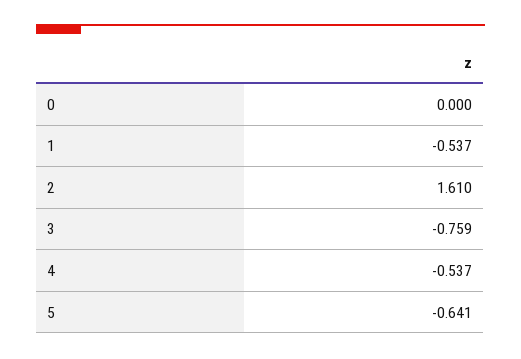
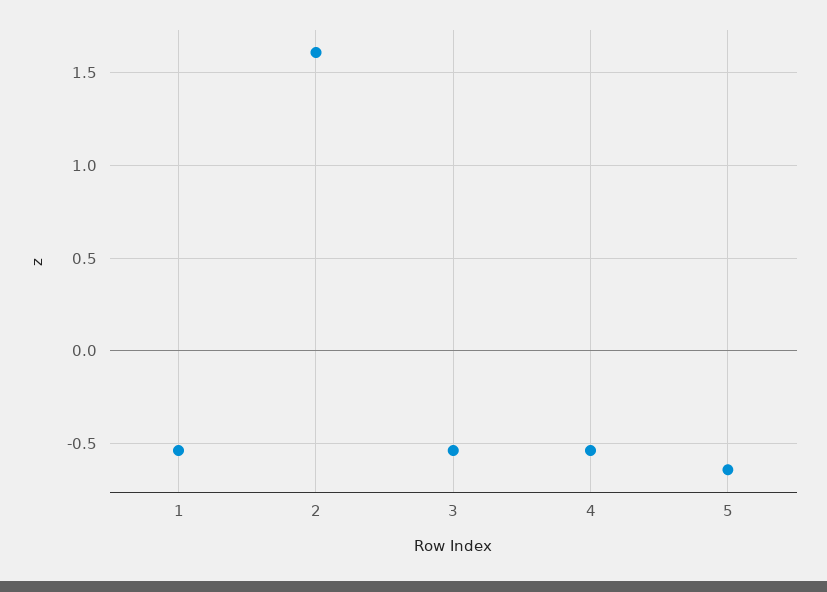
  {
-   "0": 0,
    "1": -0.537,
    "2": 1.61,
-   "3": -0.759,
+   "3": -0.55,
    "4": -0.537,
    "5": -0.641
  }

